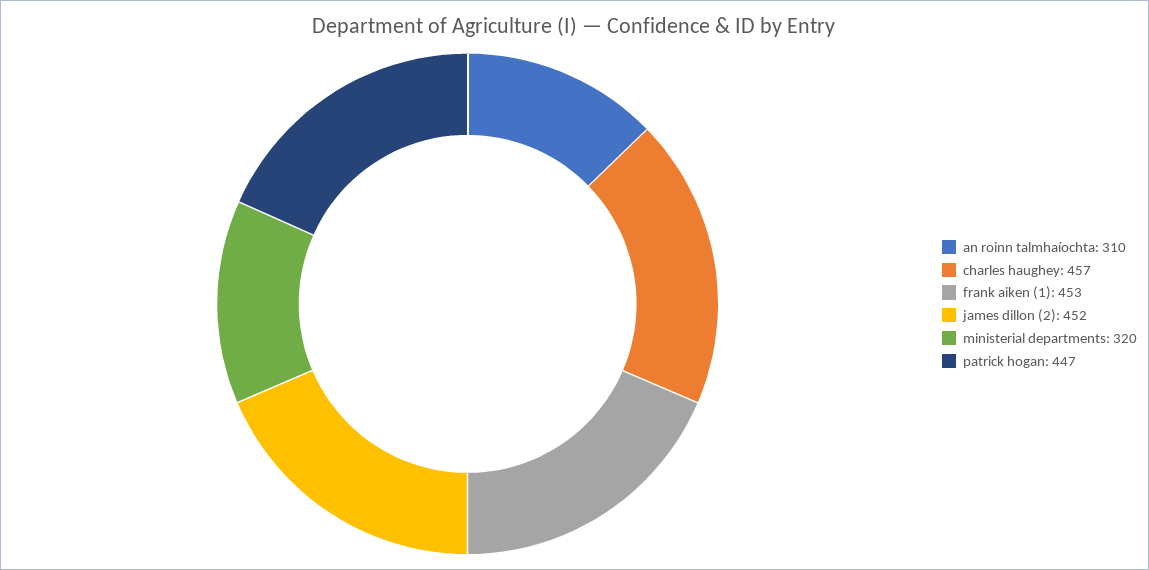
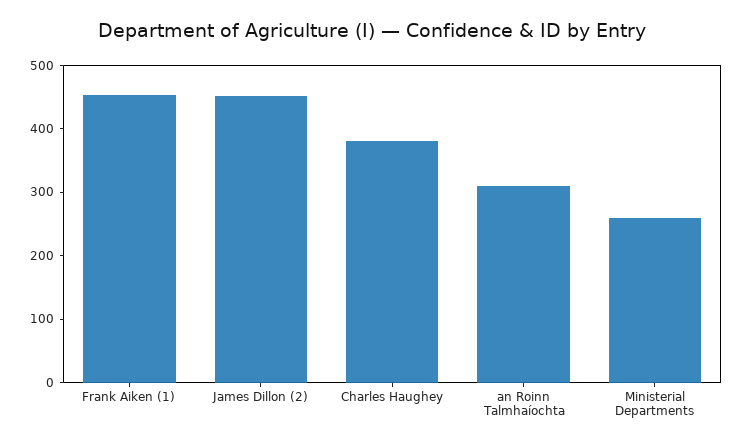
  {
    "an roinn talmhaíochta": 310,
-   "charles haughey": 457,
+   "charles haughey": 380,
    "frank aiken (1)": 453,
    "james dillon (2)": 452,
-   "ministerial departments": 320,
+   "ministerial departments": 260
-   "patrick hogan": 447
  }

